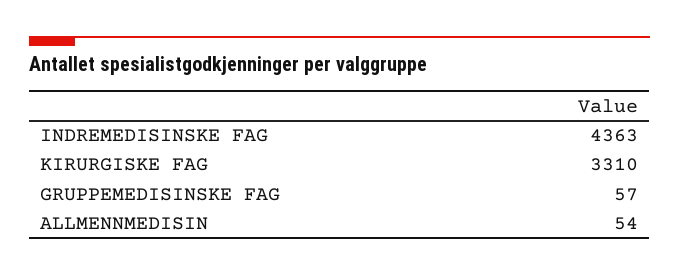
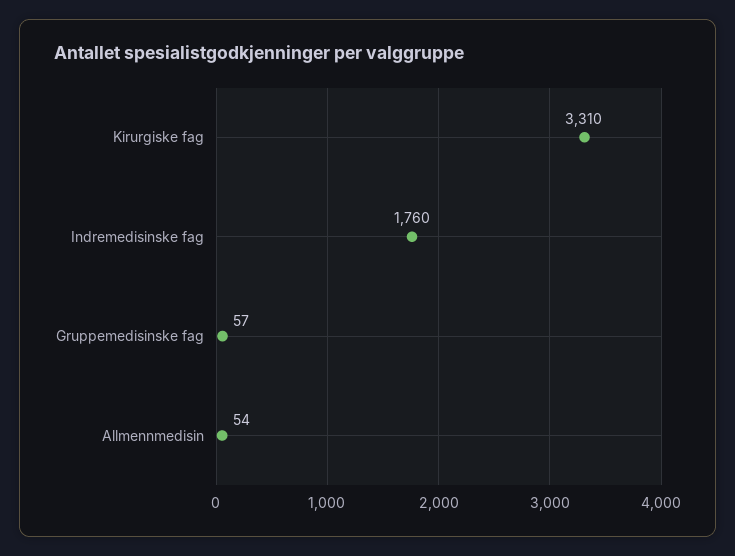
  {
-   "INDREMEDISINSKE FAG": 4363,
+   "INDREMEDISINSKE FAG": 1760,
    "KIRURGISKE FAG": 3310,
    "GRUPPEMEDISINSKE FAG": 57,
    "ALLMENNMEDISIN": 54
  }

